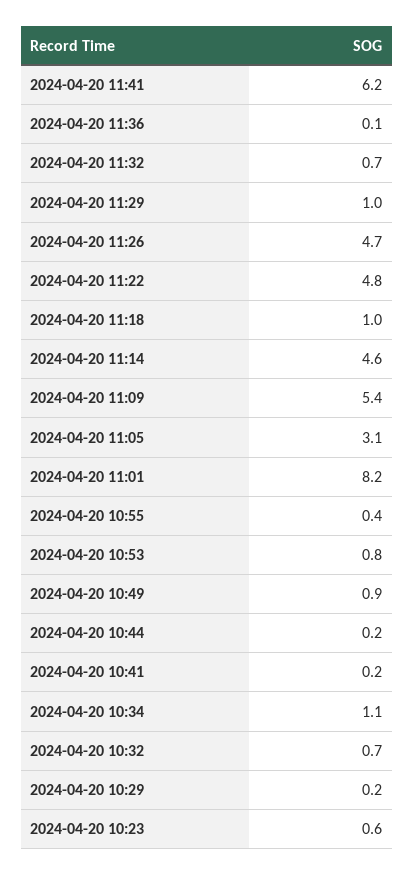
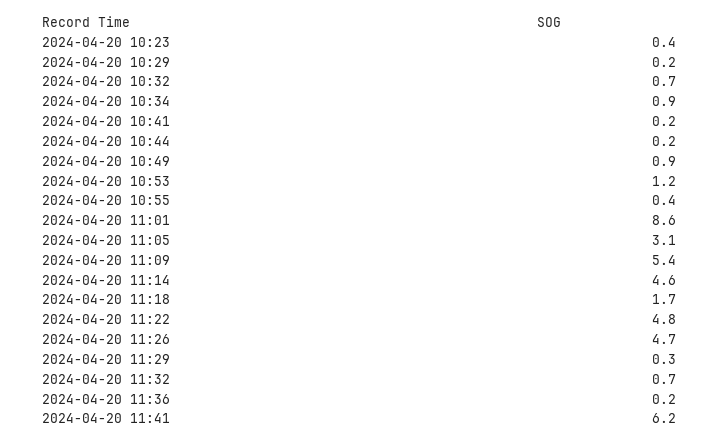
  {
    "2024-04-20 11:41": 6.2,
-   "2024-04-20 11:36": 0.1,
+   "2024-04-20 11:36": 0.2,
    "2024-04-20 11:32": 0.7,
-   "2024-04-20 11:29": 1,
+   "2024-04-20 11:29": 0.3,
    "2024-04-20 11:26": 4.7,
    "2024-04-20 11:22": 4.8,
-   "2024-04-20 11:18": 1,
+   "2024-04-20 11:18": 1.7,
    "2024-04-20 11:14": 4.6,
    "2024-04-20 11:09": 5.4,
    "2024-04-20 11:05": 3.1,
-   "2024-04-20 11:01": 8.2,
+   "2024-04-20 11:01": 8.6,
    "2024-04-20 10:55": 0.4,
-   "2024-04-20 10:53": 0.8,
+   "2024-04-20 10:53": 1.2,
    "2024-04-20 10:49": 0.9,
    "2024-04-20 10:44": 0.2,
    "2024-04-20 10:41": 0.2,
-   "2024-04-20 10:34": 1.1,
+   "2024-04-20 10:34": 0.9,
    "2024-04-20 10:32": 0.7,
    "2024-04-20 10:29": 0.2,
-   "2024-04-20 10:23": 0.6
+   "2024-04-20 10:23": 0.4
  }

